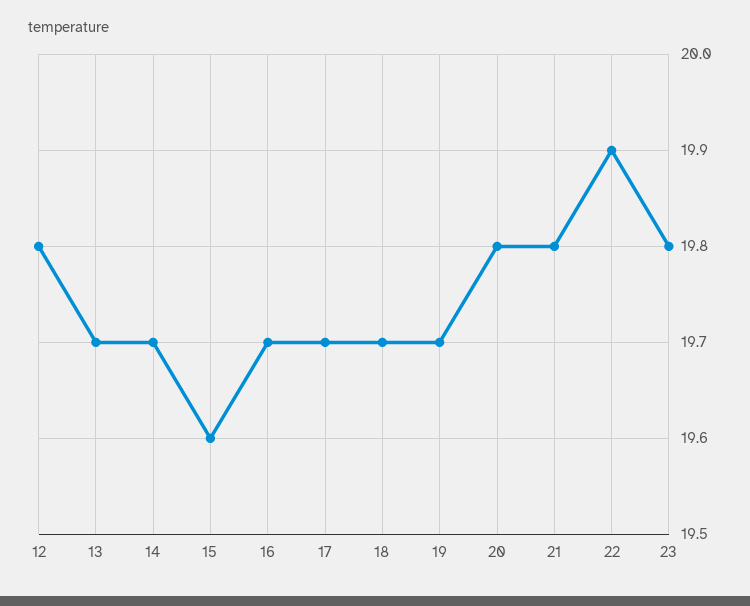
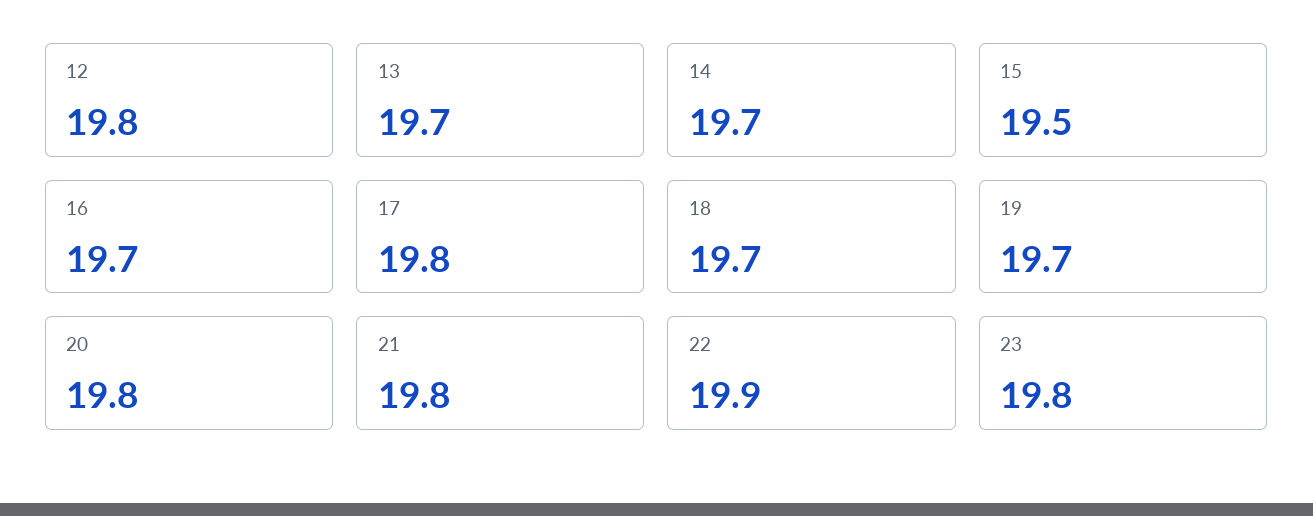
  {
    "12": 19.8,
    "13": 19.7,
    "14": 19.7,
-   "15": 19.6,
+   "15": 19.5,
    "16": 19.7,
-   "17": 19.7,
+   "17": 19.8,
    "18": 19.7,
    "19": 19.7,
    "20": 19.8,
    "21": 19.8,
    "22": 19.9,
    "23": 19.8
  }

